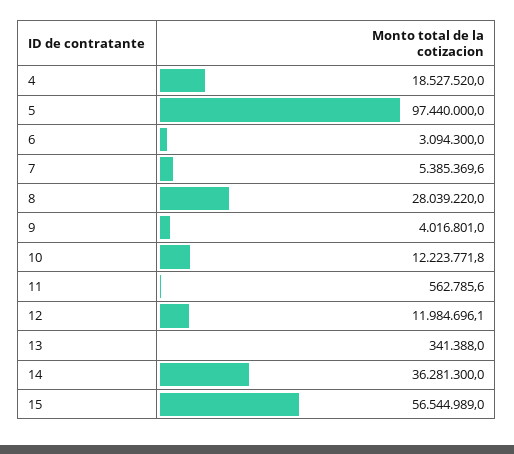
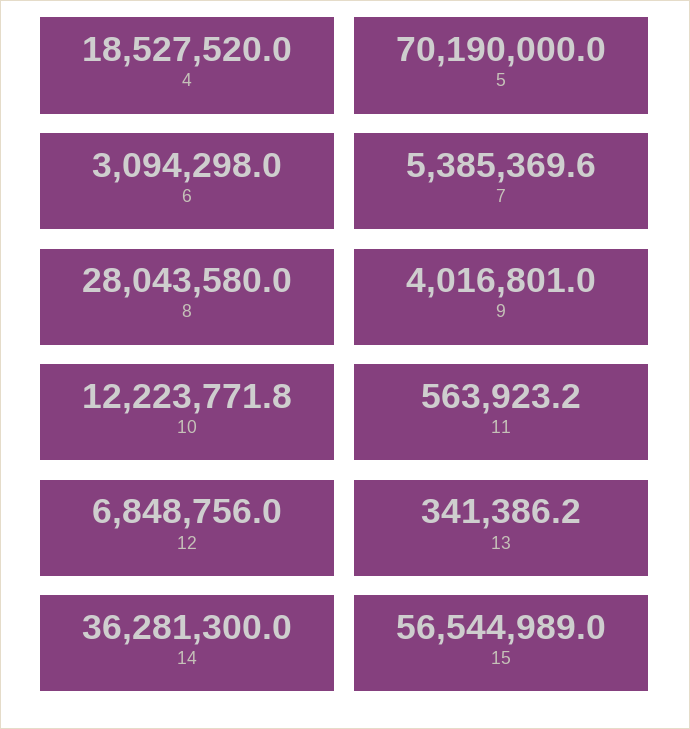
  {
    "4": 18527520,
-   "5": 97440000,
+   "5": 70190000,
-   "6": 3094300,
+   "6": 3094298,
    "7": 5385369.6,
-   "8": 28039220,
+   "8": 28043580,
    "9": 4016801,
    "10": 12223771.8,
-   "11": 562785.6,
+   "11": 563923.2,
-   "12": 11984696.1,
+   "12": 6848756,
-   "13": 341388,
+   "13": 341386.2,
    "14": 36281300,
    "15": 56544989
  }

